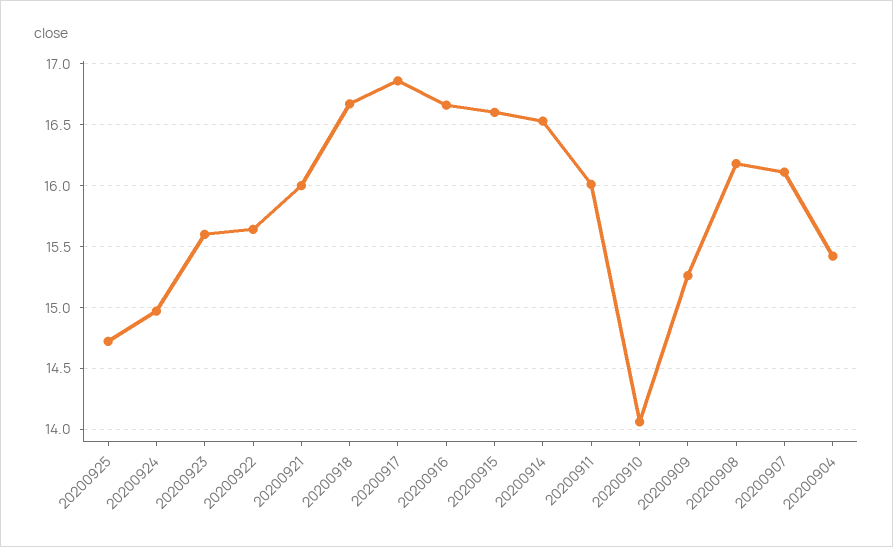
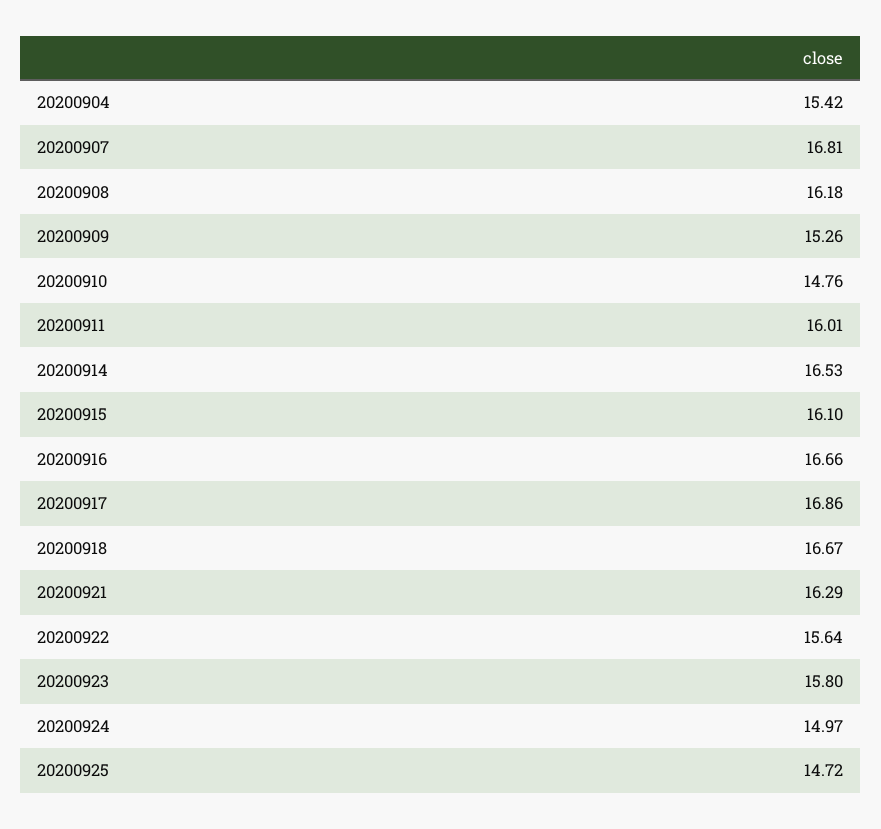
  {
    "20200925": 14.72,
    "20200924": 14.97,
-   "20200923": 15.6,
+   "20200923": 15.8,
    "20200922": 15.64,
-   "20200921": 16,
+   "20200921": 16.29,
    "20200918": 16.67,
    "20200917": 16.86,
    "20200916": 16.66,
-   "20200915": 16.6,
+   "20200915": 16.1,
    "20200914": 16.53,
    "20200911": 16.01,
-   "20200910": 14.05,
+   "20200910": 14.76,
    "20200909": 15.26,
    "20200908": 16.18,
-   "20200907": 16.1,
+   "20200907": 16.81,
    "20200904": 15.42
  }

